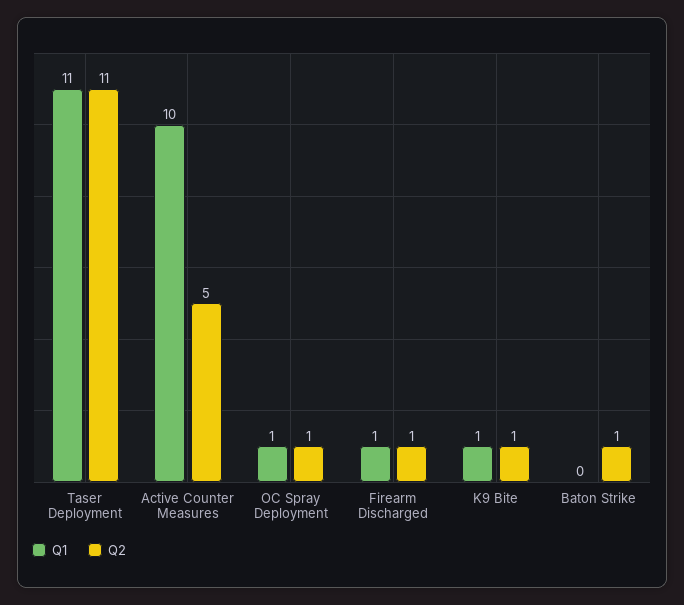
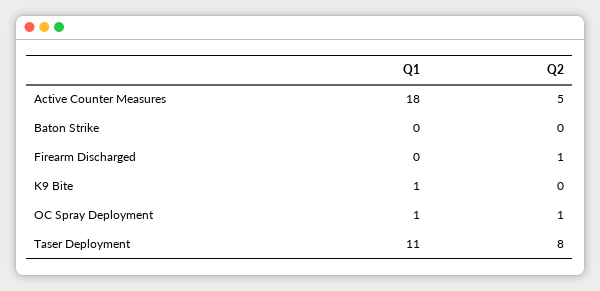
  {
    "Q1": {
      "Taser Deployment": 11,
-     "Active Counter Measures": 10,
+     "Active Counter Measures": 18,
      "OC Spray Deployment": 1,
-     "Firearm Discharged": 1,
+     "Firearm Discharged": 0,
      "K9 Bite": 1,
      "Baton Strike": 0
    },
    "Q2": {
-     "Taser Deployment": 11,
+     "Taser Deployment": 8,
      "Active Counter Measures": 5,
      "OC Spray Deployment": 1,
      "Firearm Discharged": 1,
-     "K9 Bite": 1,
+     "K9 Bite": 0,
-     "Baton Strike": 1
+     "Baton Strike": 0
    }
  }

